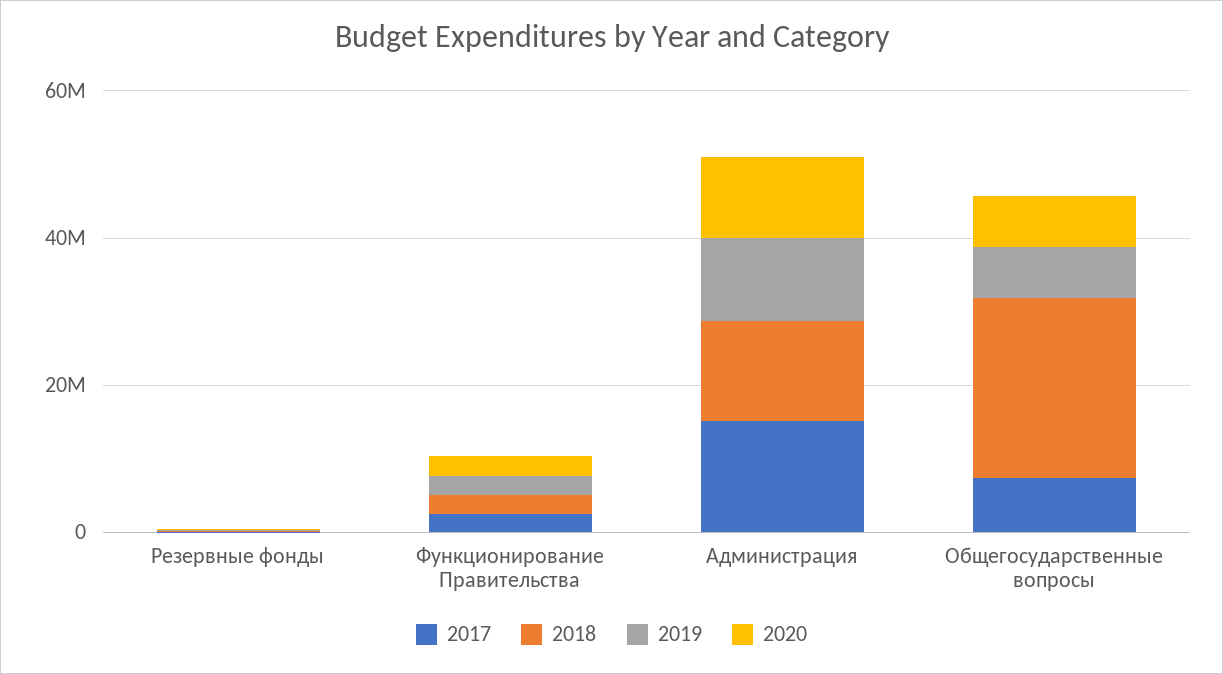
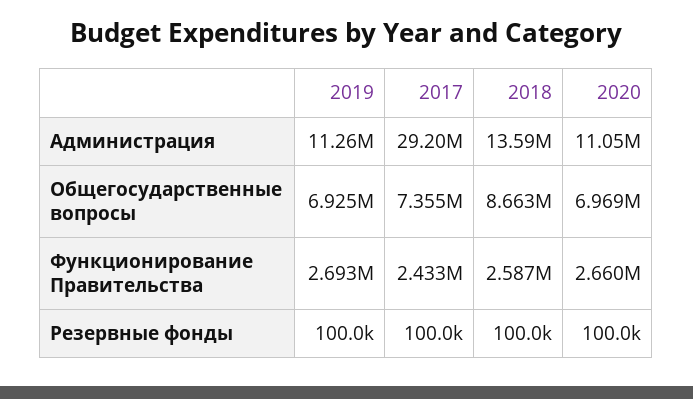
  {
    "2017": {
      "Резервные фонды": 100000,
      "Функционирование Правительства": 2433000,
-     "Администрация": 15000000,
+     "Администрация": 29200000,
      "Общегосударственные вопросы": 7355000
    },
    "2018": {
      "Резервные фонды": 100000,
      "Функционирование Правительства": 2587000,
      "Администрация": 13590000,
-     "Общегосударственные вопросы": 25000000
+     "Общегосударственные вопросы": 8663000
    },
    "2019": {
      "Резервные фонды": 100000,
      "Функционирование Правительства": 2693000,
      "Администрация": 11260000,
      "Общегосударственные вопросы": 6925000
    },
    "2020": {
      "Резервные фонды": 100000,
      "Функционирование Правительства": 2660000,
      "Администрация": 11050000,
      "Общегосударственные вопросы": 6969000
    }
  }

